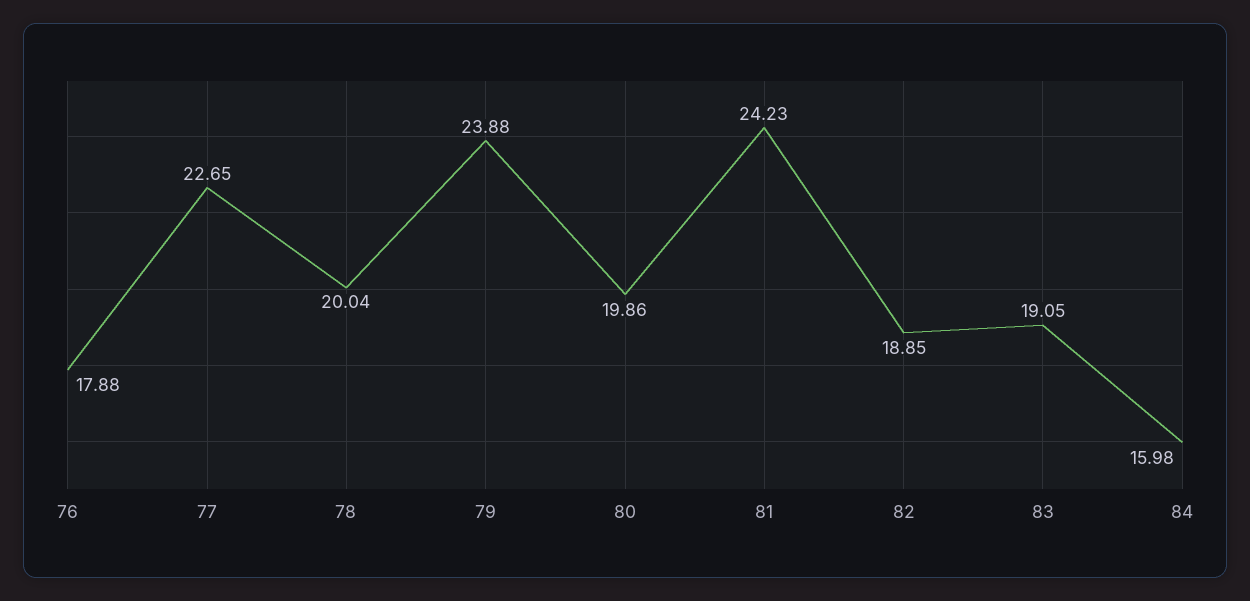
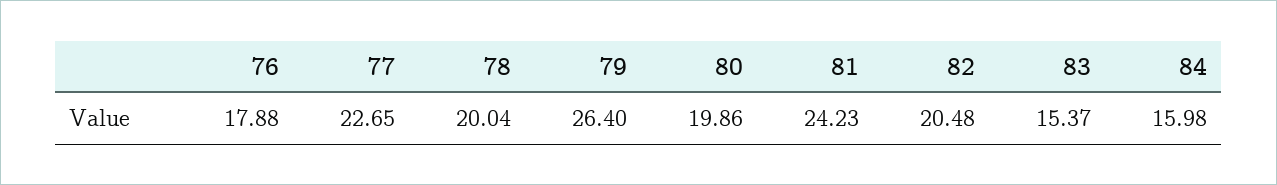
  {
    "76": 17.88,
    "77": 22.65,
    "78": 20.04,
-   "79": 23.88,
+   "79": 26.4,
    "80": 19.86,
    "81": 24.23,
-   "82": 18.85,
+   "82": 20.48,
-   "83": 19.05,
+   "83": 15.37,
    "84": 15.98
  }

